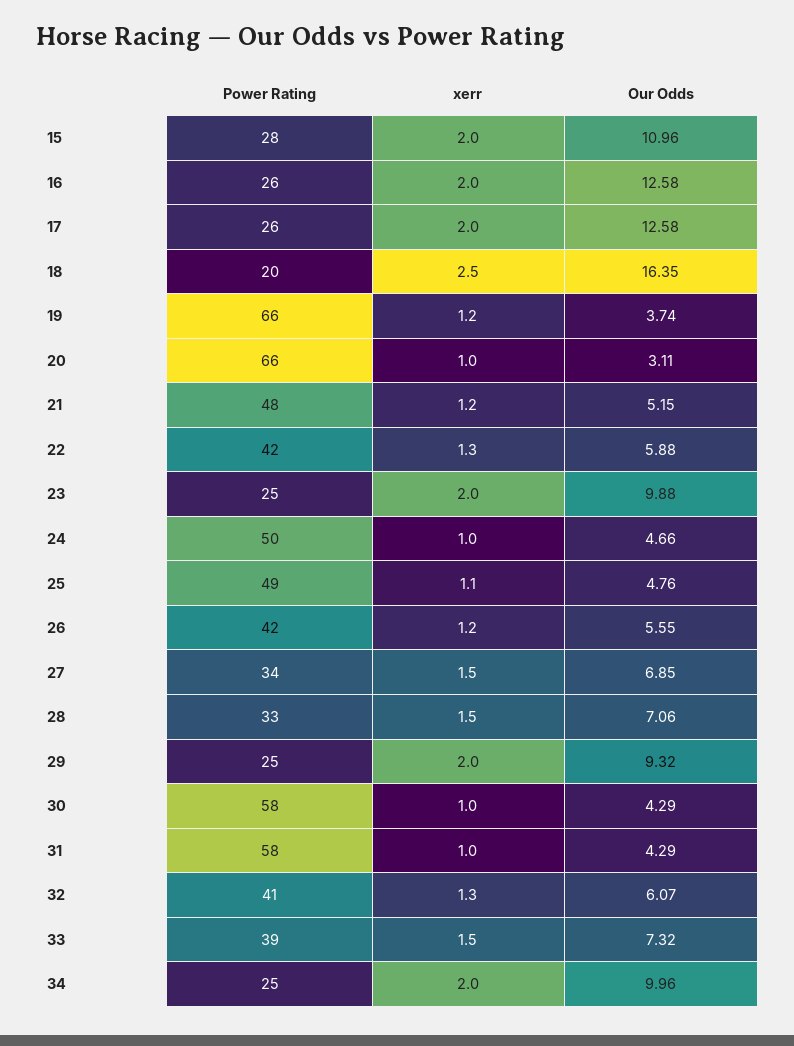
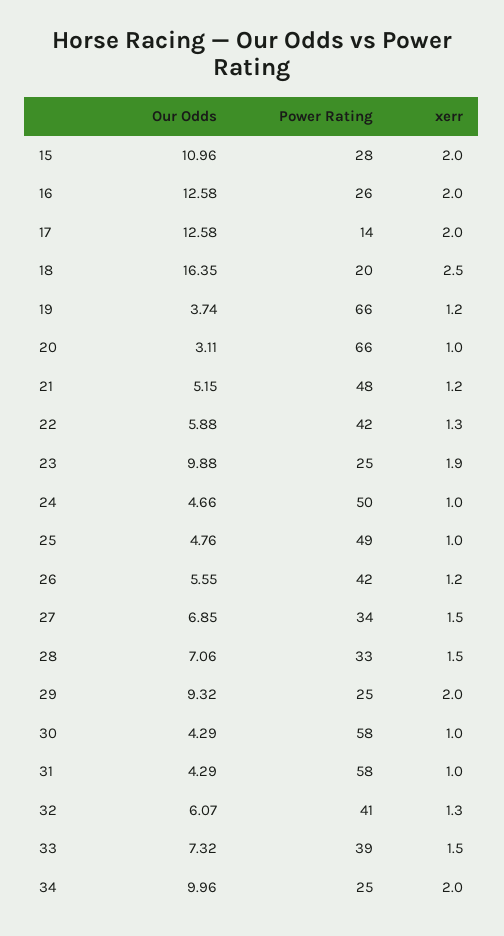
  {
    "Power Rating": {
      "15": 28,
      "16": 26,
-     "17": 26,
+     "17": 14,
      "18": 20,
      "19": 66,
      "20": 66,
      "21": 48,
      "22": 42,
      "23": 25,
      "24": 50,
      "25": 49,
      "26": 42,
      "27": 34,
      "28": 33,
      "29": 25,
      "30": 58,
      "31": 58,
      "32": 41,
      "33": 39,
      "34": 25
    },
    "xerr": {
      "15": 2,
      "16": 2,
      "17": 2,
      "18": 2.5,
      "19": 1.2,
      "20": 1,
      "21": 1.2,
      "22": 1.3,
-     "23": 2,
+     "23": 1.9,
      "24": 1,
-     "25": 1.1,
+     "25": 1,
      "26": 1.2,
      "27": 1.5,
      "28": 1.5,
      "29": 2,
      "30": 1,
      "31": 1,
      "32": 1.3,
      "33": 1.5,
      "34": 2
    },
    "Our Odds": {
      "15": 10.96,
      "16": 12.58,
      "17": 12.58,
      "18": 16.35,
      "19": 3.74,
      "20": 3.11,
      "21": 5.15,
      "22": 5.88,
      "23": 9.88,
      "24": 4.66,
      "25": 4.76,
      "26": 5.55,
      "27": 6.85,
      "28": 7.06,
      "29": 9.32,
      "30": 4.29,
      "31": 4.29,
      "32": 6.07,
      "33": 7.32,
      "34": 9.96
    }
  }

